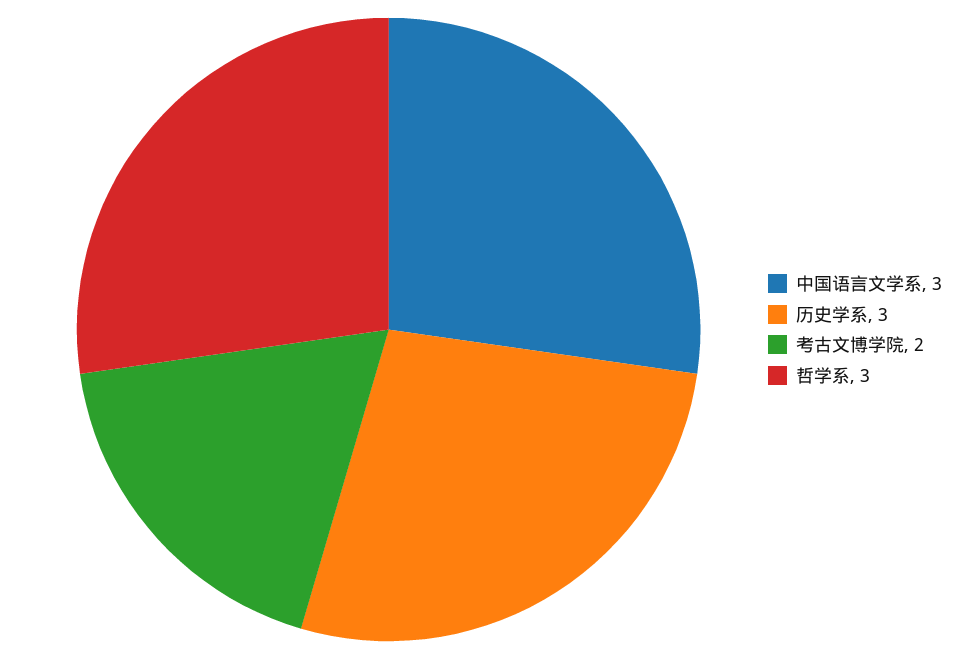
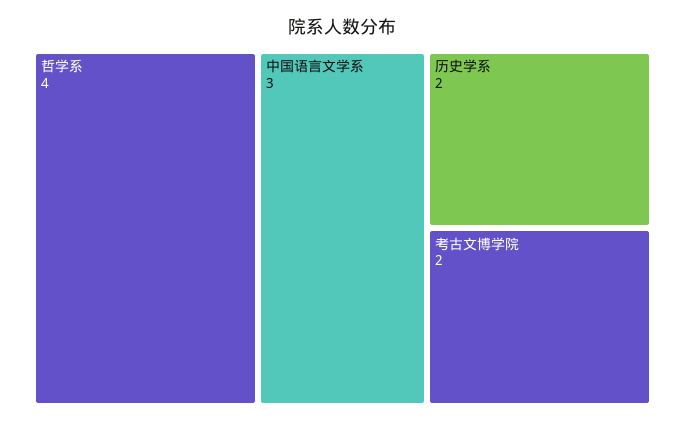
  {
    "中国语言文学系": 3,
-   "历史学系": 3,
+   "历史学系": 2,
    "考古文博学院": 2,
-   "哲学系": 3
+   "哲学系": 4
  }

